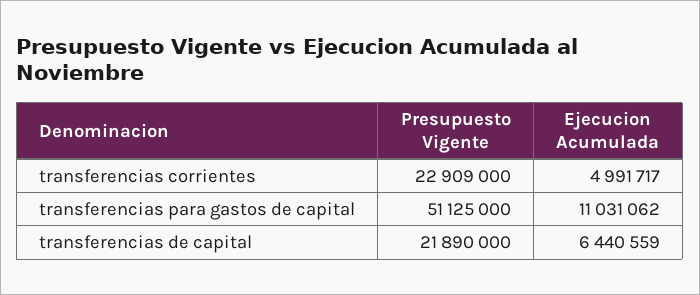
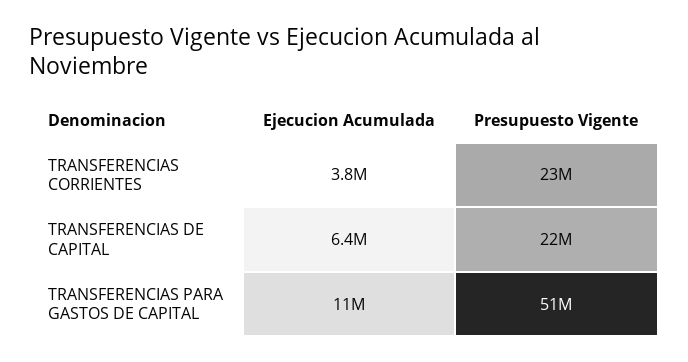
  {
    "Presupuesto Vigente": {
      "transferencias corrientes": 22909000,
      "transferencias para gastos de capital": 51125000,
      "transferencias de capital": 21890000
    },
    "Ejecucion Acumulada": {
-     "transferencias corrientes": 4991717,
+     "transferencias corrientes": 3800000,
      "transferencias para gastos de capital": 11031062,
      "transferencias de capital": 6440559
    }
  }

